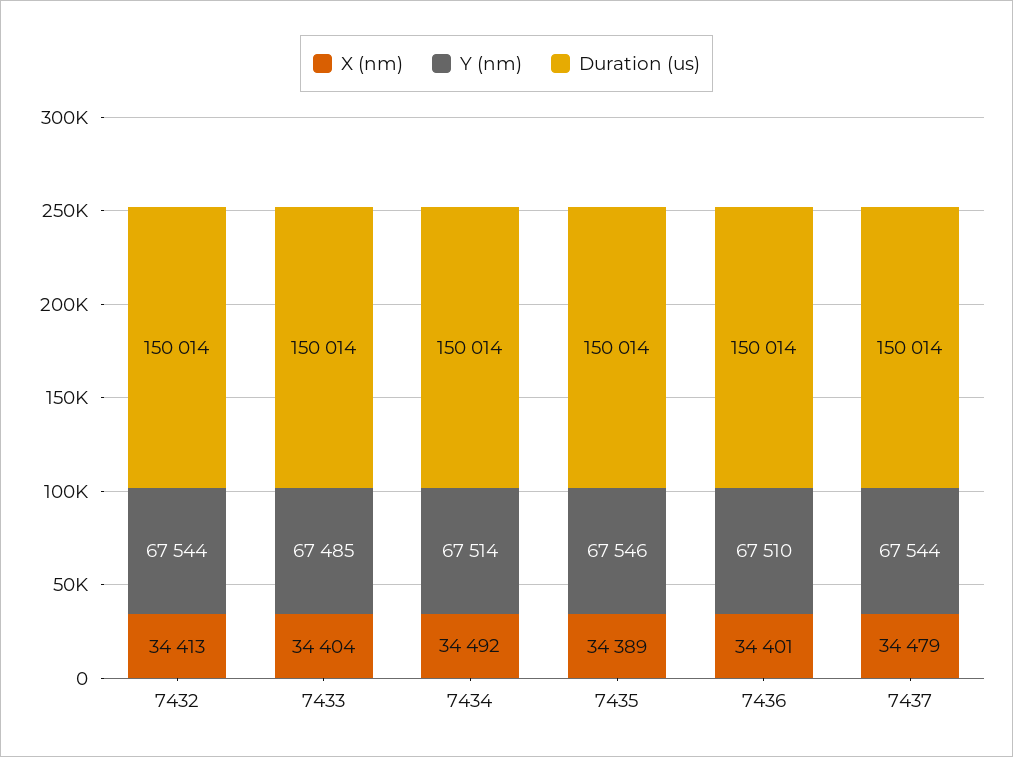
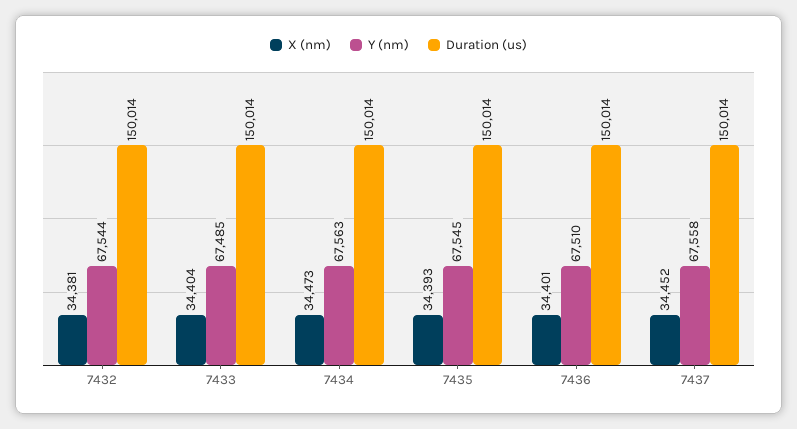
  {
    "X (nm)": {
-     "7432": 34413,
+     "7432": 34381,
      "7433": 34404,
-     "7434": 34492,
+     "7434": 34473,
-     "7435": 34389,
+     "7435": 34393,
      "7436": 34401,
-     "7437": 34479
+     "7437": 34452
    },
    "Y (nm)": {
      "7432": 67544,
      "7433": 67485,
-     "7434": 67514,
+     "7434": 67563,
-     "7435": 67546,
+     "7435": 67545,
      "7436": 67510,
-     "7437": 67544
+     "7437": 67558
    },
    "Duration (us)": {
      "7432": 150014,
      "7433": 150014,
      "7434": 150014,
      "7435": 150014,
      "7436": 150014,
      "7437": 150014
    }
  }

